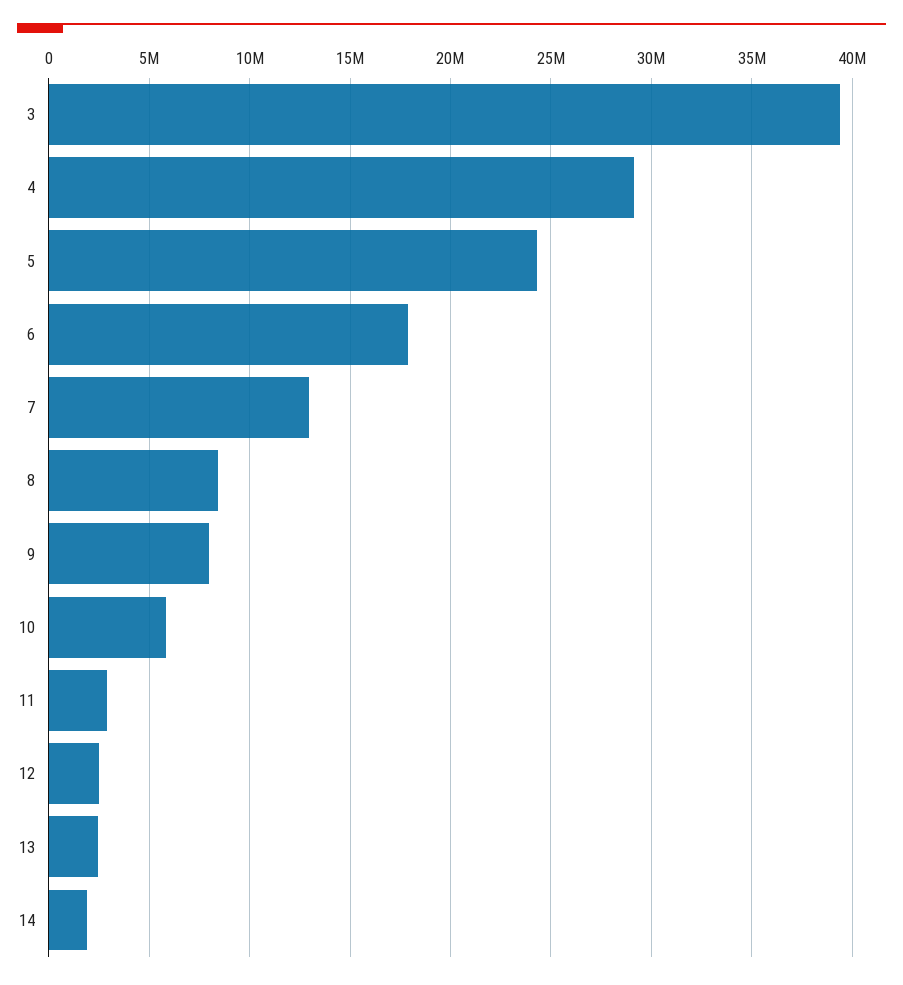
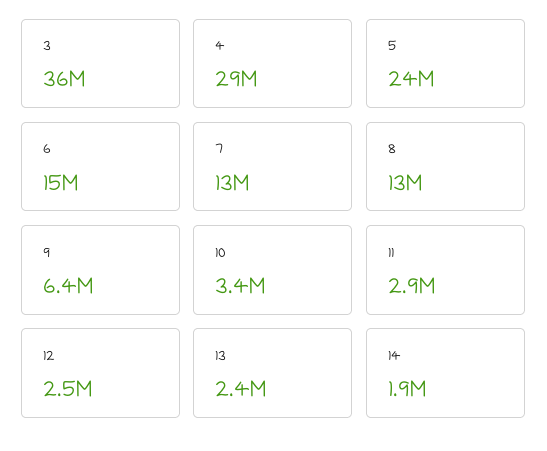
  {
-   "3": 39500000,
+   "3": 36000000,
    "4": 29000000,
    "5": 24000000,
-   "6": 18000000,
+   "6": 15000000,
    "7": 13000000,
-   "8": 8500000,
+   "8": 13000000,
-   "9": 8000000,
+   "9": 6400000,
-   "10": 6000000,
+   "10": 3400000,
    "11": 2900000,
    "12": 2500000,
    "13": 2400000,
    "14": 1900000
  }

